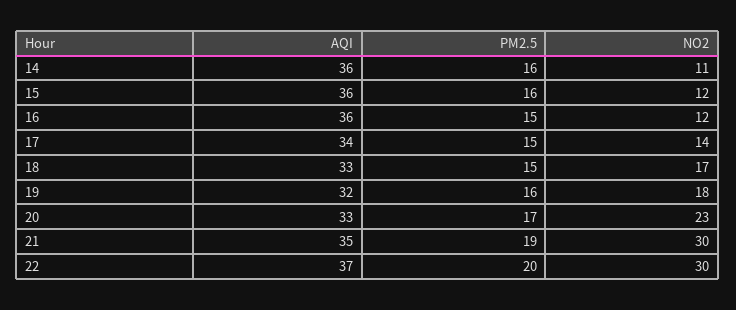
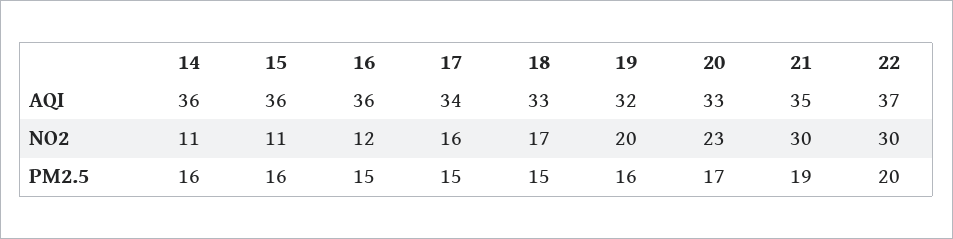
  {
    "AQI": {
      "14": 36,
      "15": 36,
      "16": 36,
      "17": 34,
      "18": 33,
      "19": 32,
      "20": 33,
      "21": 35,
      "22": 37
    },
    "PM2.5": {
      "14": 16,
      "15": 16,
      "16": 15,
      "17": 15,
      "18": 15,
      "19": 16,
      "20": 17,
      "21": 19,
      "22": 20
    },
    "NO2": {
      "14": 11,
-     "15": 12,
+     "15": 11,
      "16": 12,
-     "17": 14,
+     "17": 16,
      "18": 17,
-     "19": 18,
+     "19": 20,
      "20": 23,
      "21": 30,
      "22": 30
    }
  }

